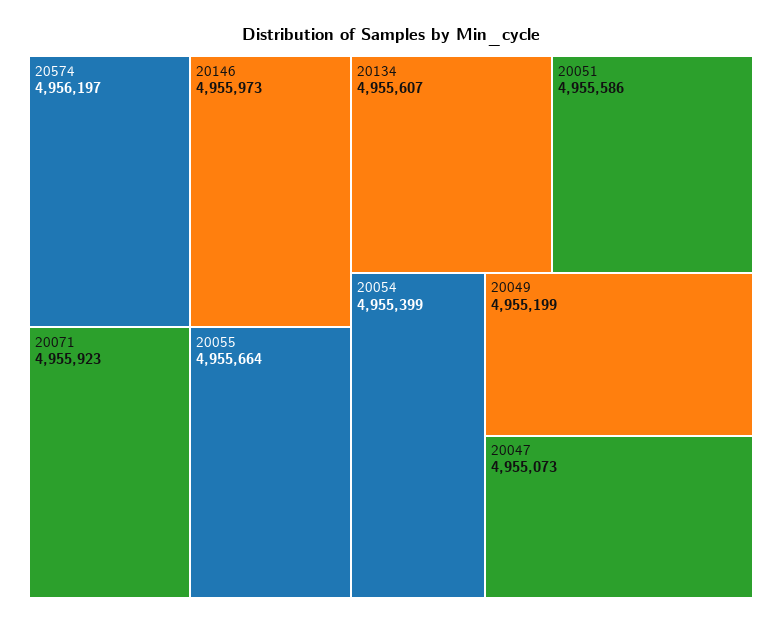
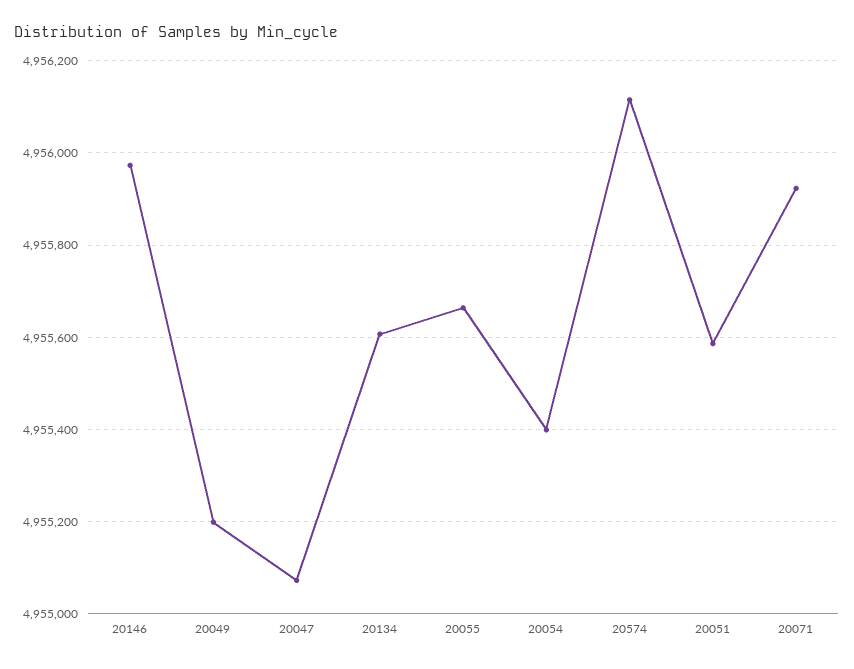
  {
-   "20574": 4956197,
+   "20574": 4956120,
    "20146": 4955973,
    "20071": 4955923,
    "20055": 4955664,
    "20134": 4955607,
    "20051": 4955586,
    "20054": 4955399,
    "20049": 4955199,
    "20047": 4955073
  }

